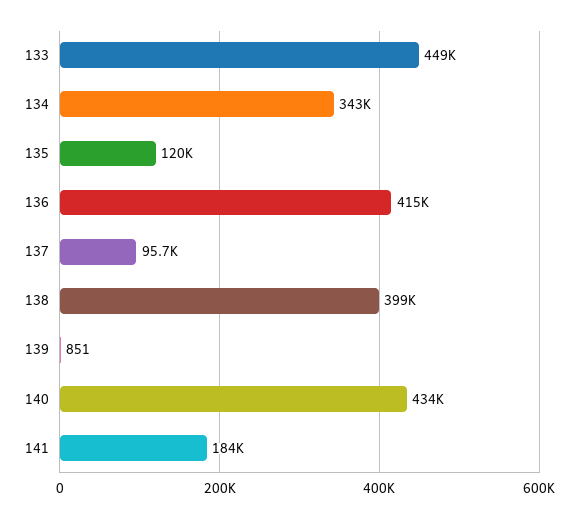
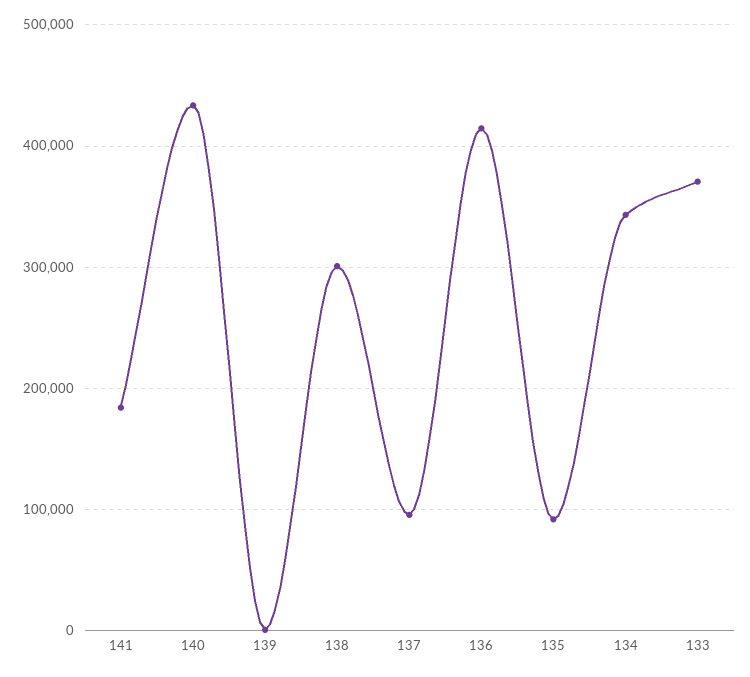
  {
-   "133": 449000,
+   "133": 370000,
    "134": 343000,
-   "135": 120000,
+   "135": 90000,
    "136": 415000,
    "137": 95700,
-   "138": 399000,
+   "138": 300000,
    "139": 851,
    "140": 434000,
    "141": 184000
  }

